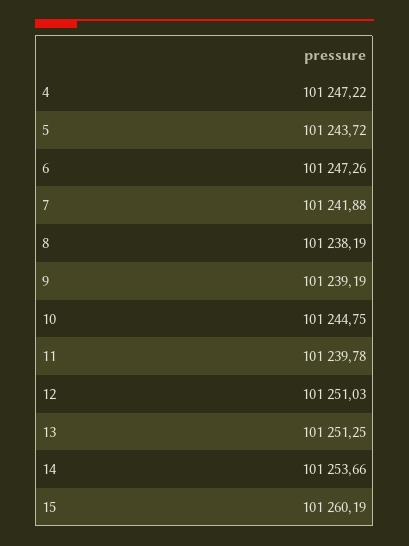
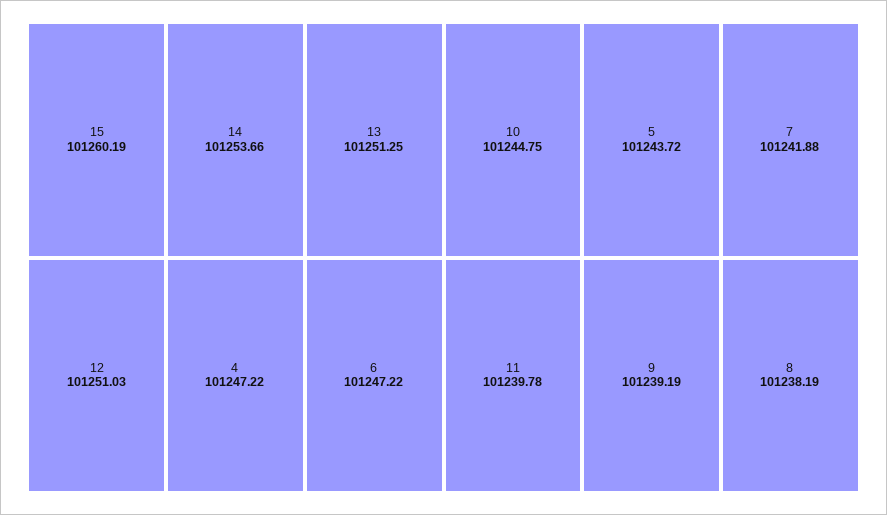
  {
    "4": 101247.22,
    "5": 101243.72,
-   "6": 101247.26,
+   "6": 101247.22,
    "7": 101241.88,
    "8": 101238.19,
    "9": 101239.19,
    "10": 101244.75,
    "11": 101239.78,
    "12": 101251.03,
    "13": 101251.25,
    "14": 101253.66,
    "15": 101260.19
  }

